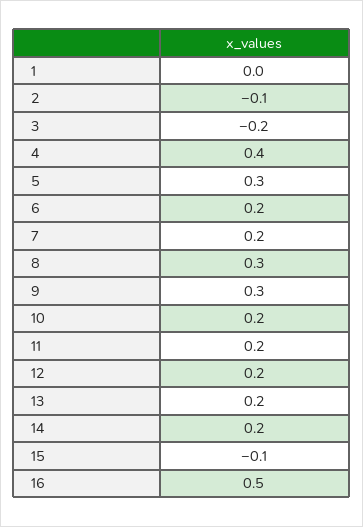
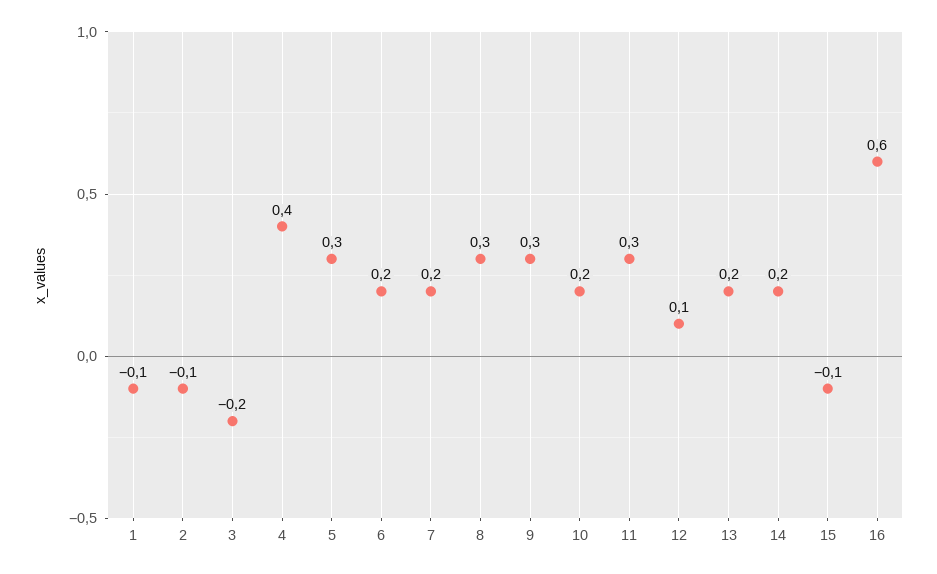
  {
-   "1": 0,
+   "1": -0.1,
    "2": -0.1,
    "3": -0.2,
    "4": 0.4,
    "5": 0.3,
    "6": 0.2,
    "7": 0.2,
    "8": 0.3,
    "9": 0.3,
    "10": 0.2,
-   "11": 0.2,
+   "11": 0.3,
-   "12": 0.2,
+   "12": 0.1,
    "13": 0.2,
    "14": 0.2,
    "15": -0.1,
-   "16": 0.5
+   "16": 0.6
  }

